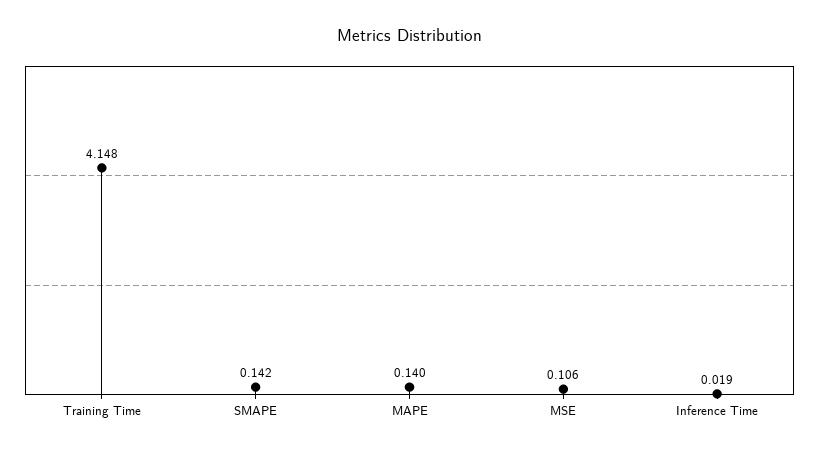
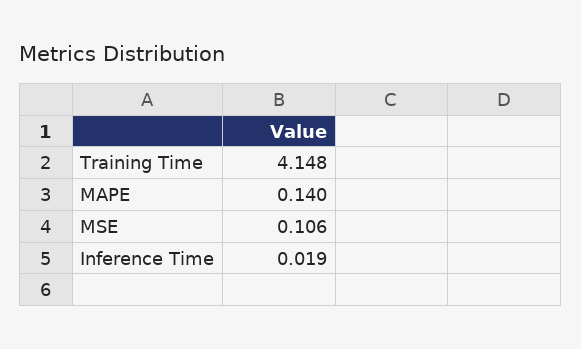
  {
    "Training Time": 4.148,
-   "SMAPE": 0.142,
    "MAPE": 0.14,
    "MSE": 0.106,
    "Inference Time": 0.019
  }

